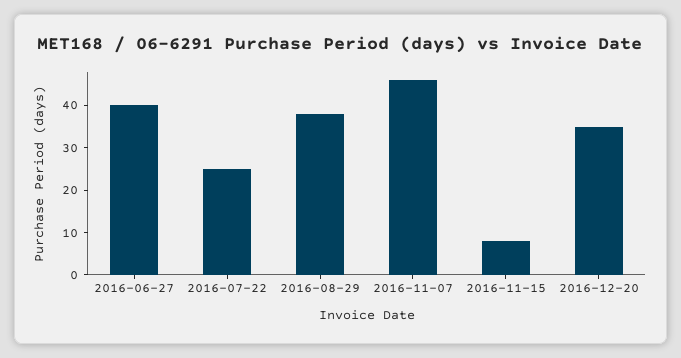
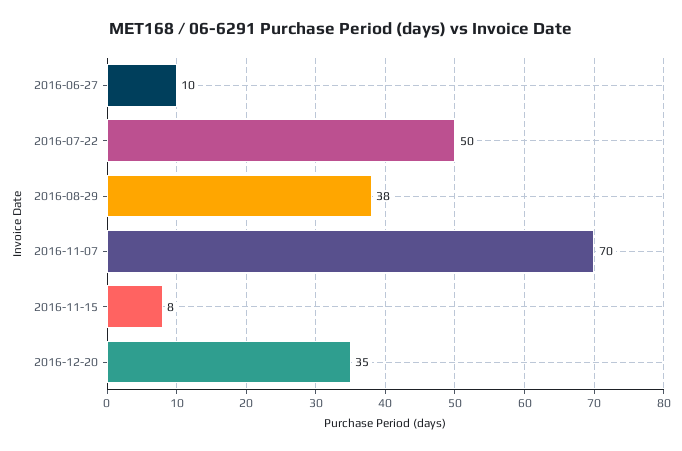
  {
-   "2016-06-27": 40,
+   "2016-06-27": 10,
-   "2016-07-22": 25,
+   "2016-07-22": 50,
    "2016-08-29": 38,
-   "2016-11-07": 45,
+   "2016-11-07": 70,
    "2016-11-15": 8,
    "2016-12-20": 35
  }

